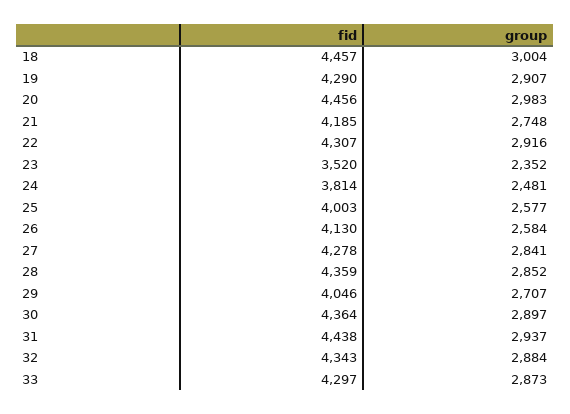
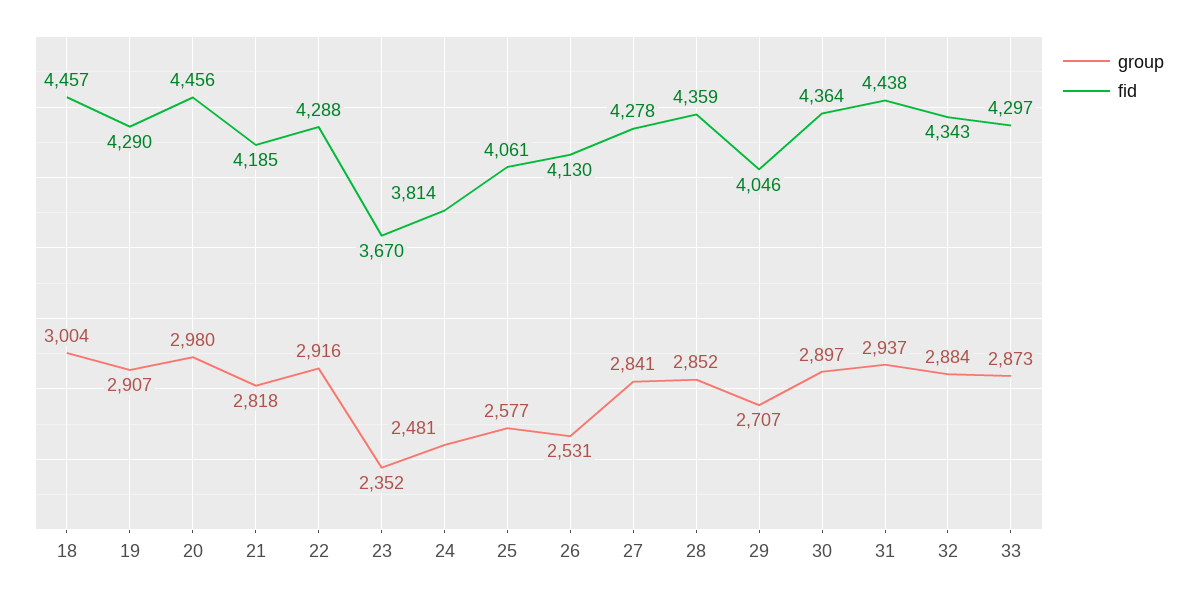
  {
    "fid": {
      "18": 4457,
      "19": 4290,
      "20": 4456,
      "21": 4185,
-     "22": 4307,
+     "22": 4288,
-     "23": 3520,
+     "23": 3670,
      "24": 3814,
-     "25": 4003,
+     "25": 4061,
      "26": 4130,
      "27": 4278,
      "28": 4359,
      "29": 4046,
      "30": 4364,
      "31": 4438,
      "32": 4343,
      "33": 4297
    },
    "group": {
      "18": 3004,
      "19": 2907,
-     "20": 2983,
+     "20": 2980,
-     "21": 2748,
+     "21": 2818,
      "22": 2916,
      "23": 2352,
      "24": 2481,
      "25": 2577,
-     "26": 2584,
+     "26": 2531,
      "27": 2841,
      "28": 2852,
      "29": 2707,
      "30": 2897,
      "31": 2937,
      "32": 2884,
      "33": 2873
    }
  }

